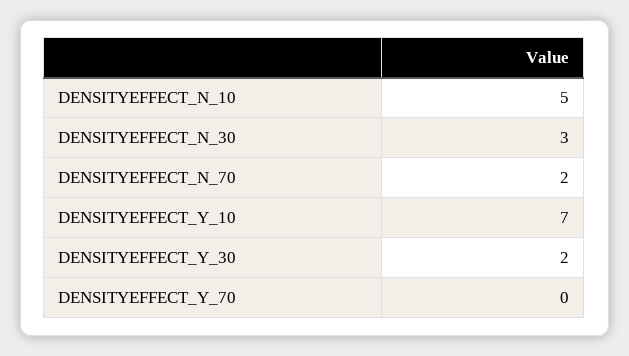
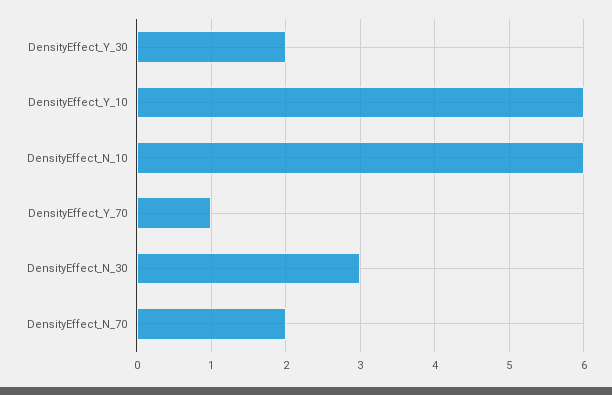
  {
-   "DENSITYEFFECT_N_10": 5,
+   "DENSITYEFFECT_N_10": 6,
    "DENSITYEFFECT_N_30": 3,
    "DENSITYEFFECT_N_70": 2,
-   "DENSITYEFFECT_Y_10": 7,
+   "DENSITYEFFECT_Y_10": 6,
    "DENSITYEFFECT_Y_30": 2,
-   "DENSITYEFFECT_Y_70": 0
+   "DENSITYEFFECT_Y_70": 1
  }

